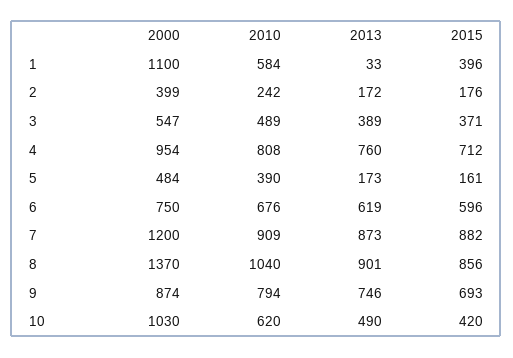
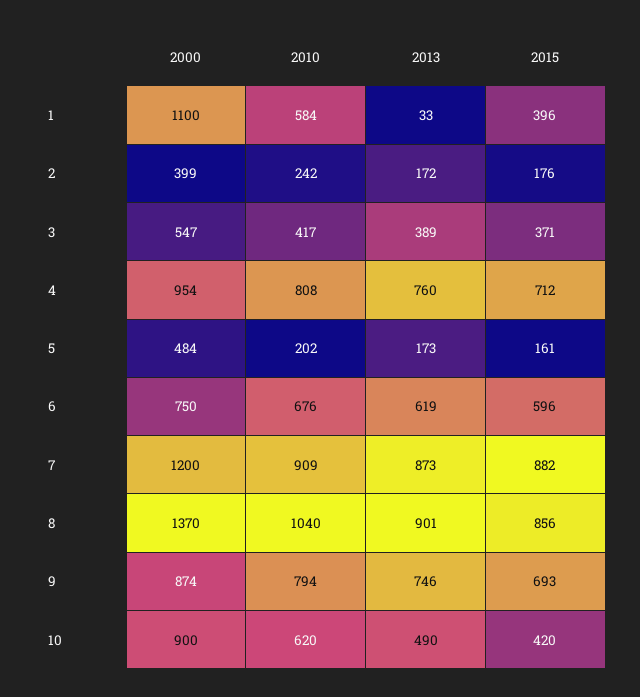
  {
    "2000": {
      "1": 1100,
      "2": 399,
      "3": 547,
      "4": 954,
      "5": 484,
      "6": 750,
      "7": 1200,
      "8": 1370,
      "9": 874,
-     "10": 1030
+     "10": 900
    },
    "2010": {
      "1": 584,
      "2": 242,
-     "3": 489,
+     "3": 417,
      "4": 808,
-     "5": 390,
+     "5": 202,
      "6": 676,
      "7": 909,
      "8": 1040,
      "9": 794,
      "10": 620
    },
    "2013": {
      "1": 33,
      "2": 172,
      "3": 389,
      "4": 760,
      "5": 173,
      "6": 619,
      "7": 873,
      "8": 901,
      "9": 746,
      "10": 490
    },
    "2015": {
      "1": 396,
      "2": 176,
      "3": 371,
      "4": 712,
      "5": 161,
      "6": 596,
      "7": 882,
      "8": 856,
      "9": 693,
      "10": 420
    }
  }

